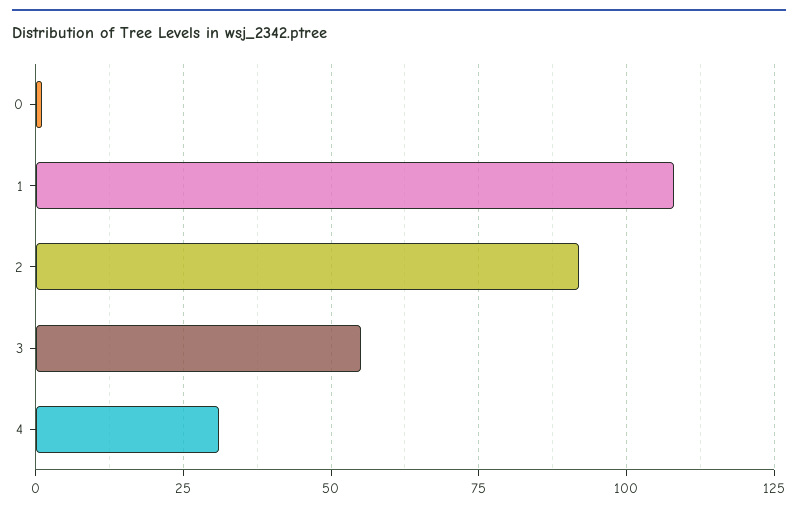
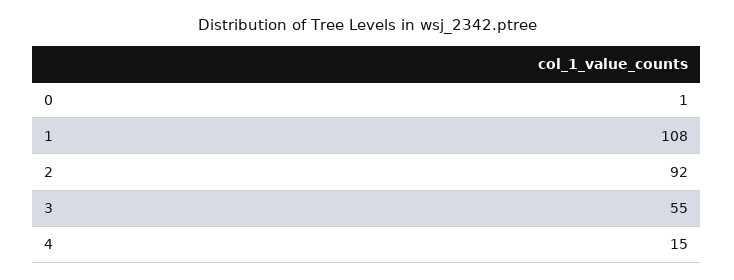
  {
    "0": 1,
    "1": 108,
    "2": 92,
    "3": 55,
-   "4": 30
+   "4": 15
  }

